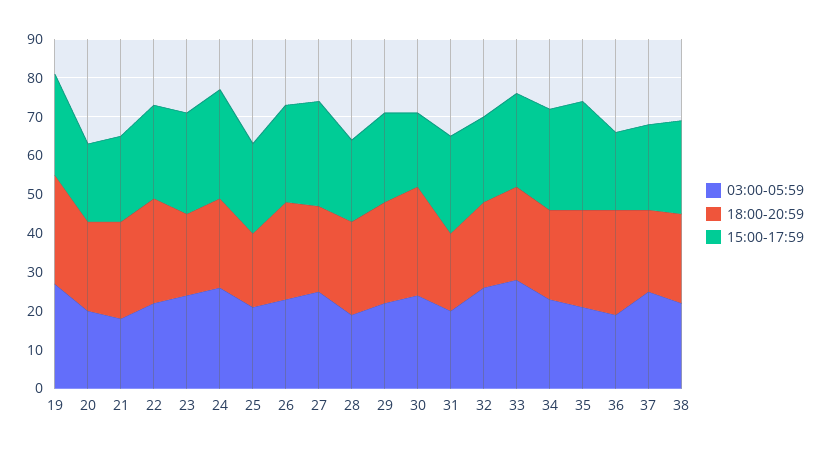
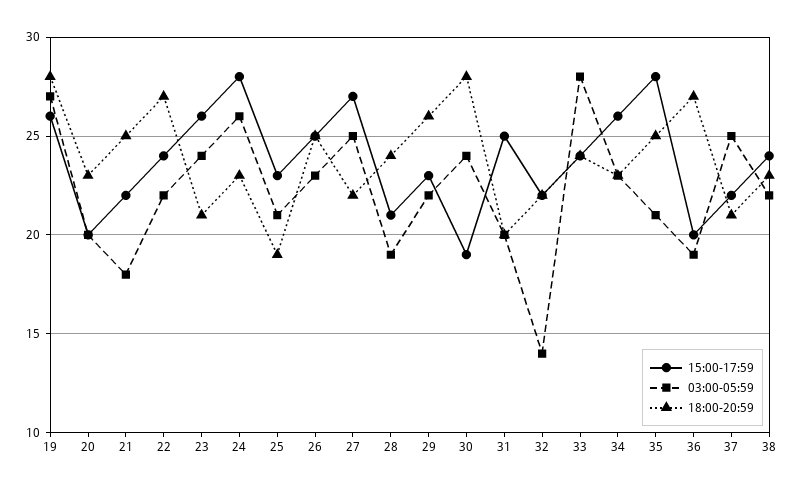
  {
    "03:00-05:59": {
      "19": 27,
      "20": 20,
      "21": 18,
      "22": 22,
      "23": 24,
      "24": 26,
      "25": 21,
      "26": 23,
      "27": 25,
      "28": 19,
      "29": 22,
      "30": 24,
      "31": 20,
-     "32": 25,
+     "32": 14,
      "33": 28,
      "34": 23,
      "35": 21,
      "36": 19,
      "37": 25,
      "38": 22
    },
    "18:00-20:59": {
      "19": 28,
      "20": 23,
      "21": 25,
      "22": 27,
      "23": 21,
      "24": 23,
      "25": 19,
      "26": 25,
      "27": 22,
      "28": 24,
      "29": 26,
      "30": 28,
      "31": 20,
      "32": 22,
      "33": 24,
      "34": 23,
      "35": 25,
      "36": 27,
      "37": 21,
      "38": 23
    },
    "15:00-17:59": {
      "19": 26,
      "20": 20,
      "21": 22,
      "22": 24,
      "23": 26,
      "24": 28,
      "25": 23,
      "26": 25,
      "27": 27,
      "28": 21,
      "29": 23,
      "30": 19,
      "31": 25,
      "32": 22,
      "33": 24,
      "34": 26,
      "35": 28,
      "36": 20,
      "37": 22,
      "38": 24
    }
  }

